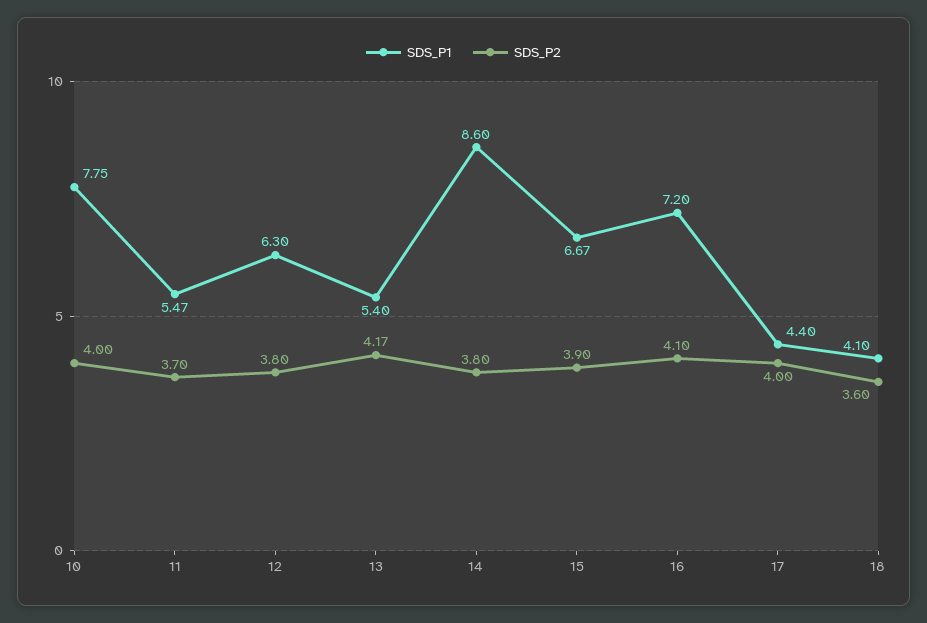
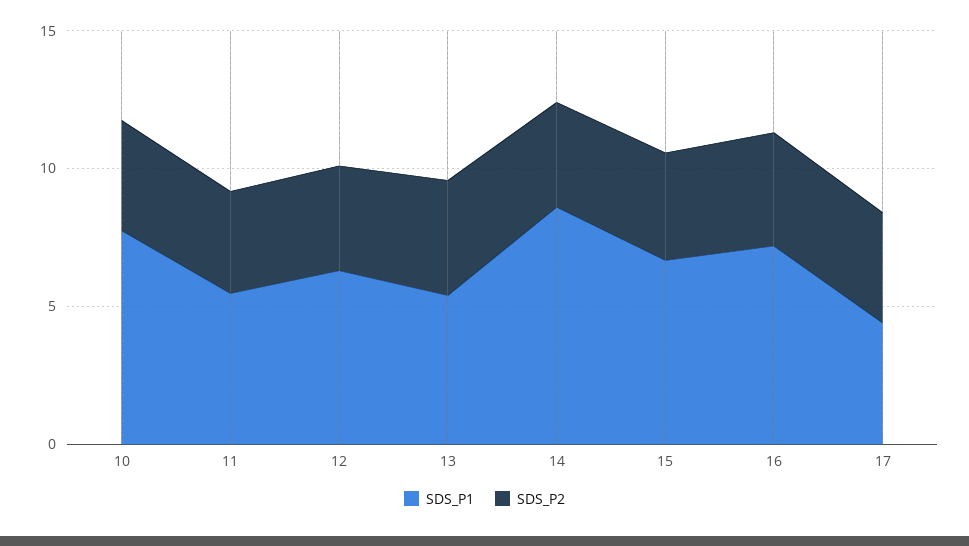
  {
    "SDS_P1": {
      "10": 7.75,
      "11": 5.47,
      "12": 6.3,
      "13": 5.4,
      "14": 8.6,
      "15": 6.67,
      "16": 7.2,
-     "17": 4.4,
+     "17": 4.4
-     "18": 4.1
    },
    "SDS_P2": {
      "10": 4,
      "11": 3.7,
      "12": 3.8,
      "13": 4.17,
      "14": 3.8,
      "15": 3.9,
      "16": 4.1,
-     "17": 4,
+     "17": 4
-     "18": 3.6
    }
  }

